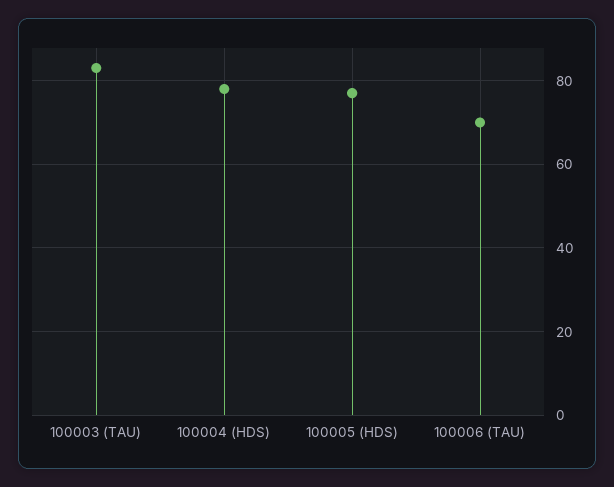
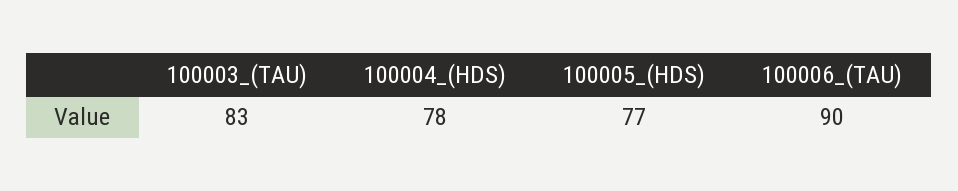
  {
    "100003 (TAU)": 83,
    "100004 (HDS)": 78,
    "100005 (HDS)": 77,
-   "100006 (TAU)": 70
+   "100006 (TAU)": 90
  }

